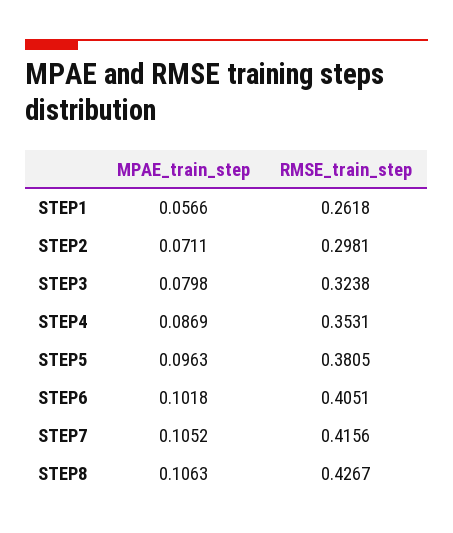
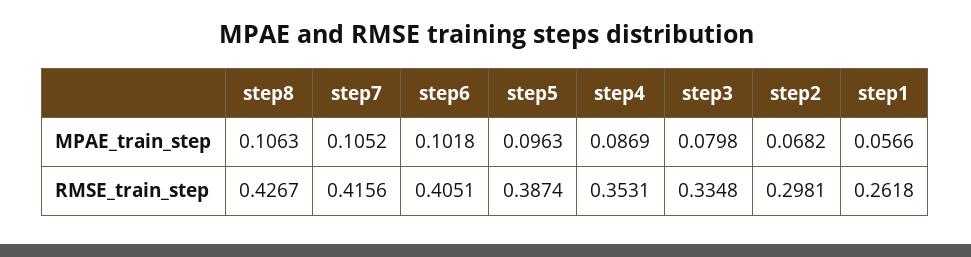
  {
    "MPAE_train_step": {
      "STEP1": 0.0566,
-     "STEP2": 0.0711,
+     "STEP2": 0.0682,
      "STEP3": 0.0798,
      "STEP4": 0.0869,
      "STEP5": 0.0963,
      "STEP6": 0.1018,
      "STEP7": 0.1052,
      "STEP8": 0.1063
    },
    "RMSE_train_step": {
      "STEP1": 0.2618,
      "STEP2": 0.2981,
-     "STEP3": 0.3238,
+     "STEP3": 0.3348,
      "STEP4": 0.3531,
-     "STEP5": 0.3805,
+     "STEP5": 0.3874,
      "STEP6": 0.4051,
      "STEP7": 0.4156,
      "STEP8": 0.4267
    }
  }

